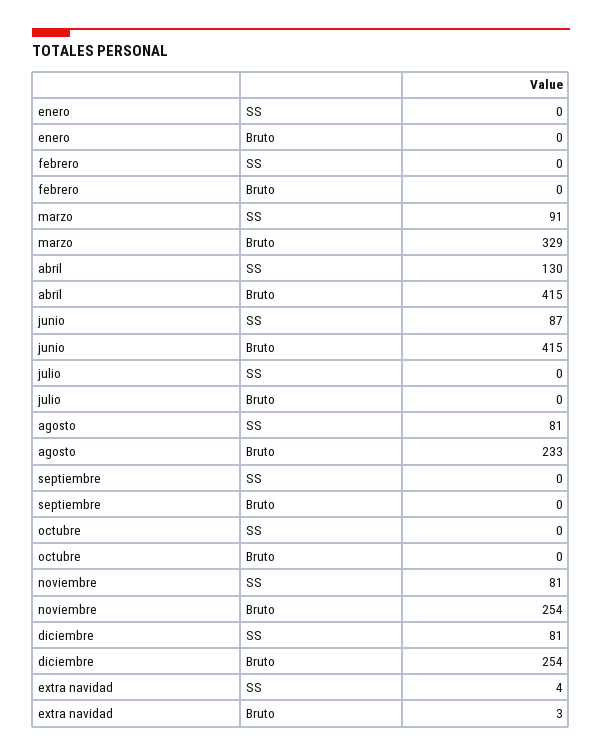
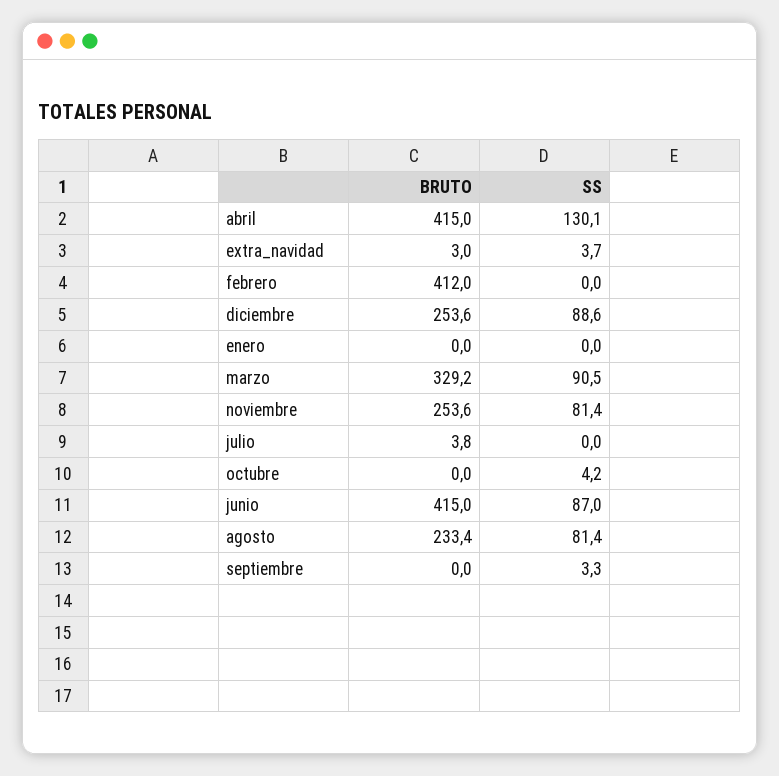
  {
    "enero": {
      "SS": 0,
      "Bruto": 0
    },
    "febrero": {
      "SS": 0,
-     "Bruto": 0
+     "Bruto": 412
    },
    "marzo": {
      "SS": 90.5,
      "Bruto": 329.2
    },
    "abril": {
      "SS": 130.1,
      "Bruto": 415
    },
    "junio": {
      "SS": 87,
      "Bruto": 415
    },
    "julio": {
      "SS": 0,
-     "Bruto": 0
+     "Bruto": 3.8
    },
    "agosto": {
      "SS": 81.4,
      "Bruto": 233.4
    },
    "septiembre": {
-     "SS": 0,
+     "SS": 3.3,
      "Bruto": 0
    },
    "octubre": {
-     "SS": 0,
+     "SS": 4.2,
      "Bruto": 0
    },
    "noviembre": {
      "SS": 81.4,
      "Bruto": 253.6
    },
    "diciembre": {
-     "SS": 81,
+     "SS": 88.6,
      "Bruto": 253.6
    },
    "extra navidad": {
      "SS": 3.7,
      "Bruto": 3
    }
  }

